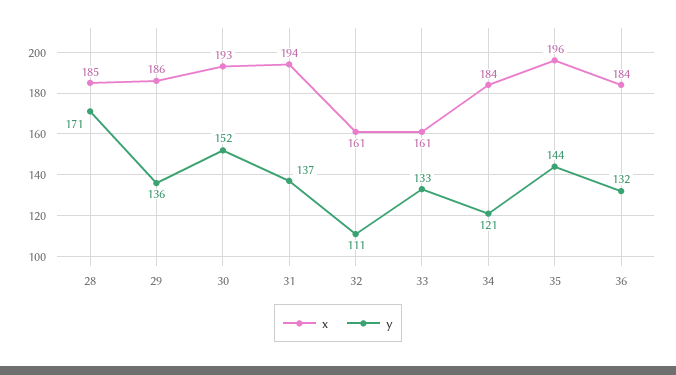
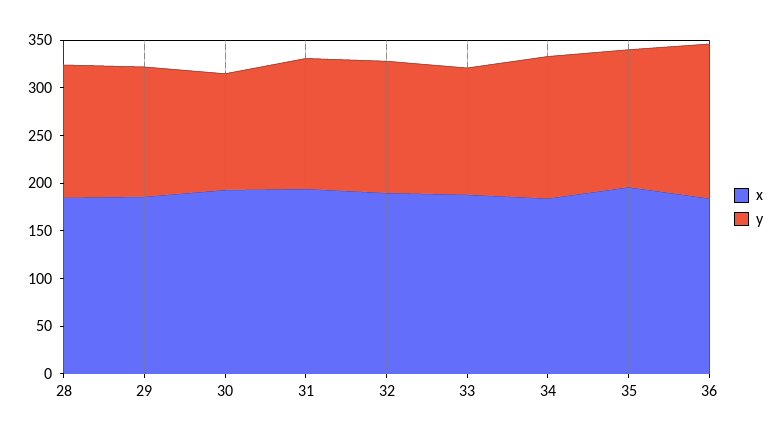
  {
    "x": {
      "28": 185,
      "29": 186,
      "30": 193,
      "31": 194,
-     "32": 161,
+     "32": 190,
-     "33": 161,
+     "33": 190,
      "34": 184,
      "35": 196,
      "36": 184
    },
    "y": {
-     "28": 171,
+     "28": 140,
      "29": 136,
-     "30": 152,
+     "30": 120,
      "31": 137,
-     "32": 111,
+     "32": 140,
      "33": 133,
-     "34": 121,
+     "34": 150,
      "35": 144,
-     "36": 132
+     "36": 160
    }
  }

